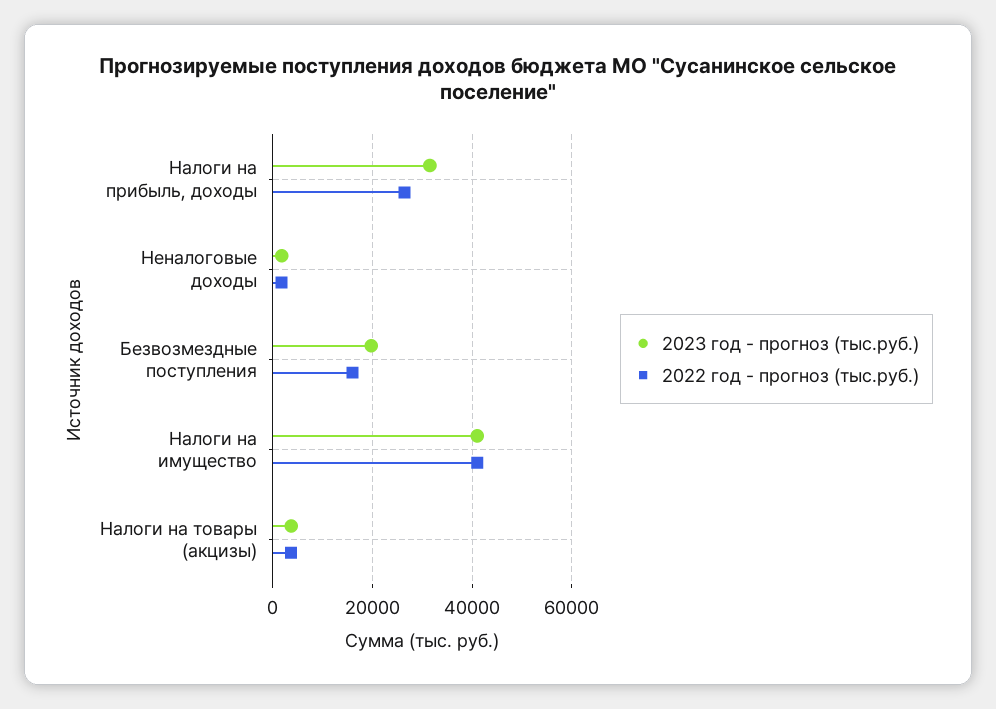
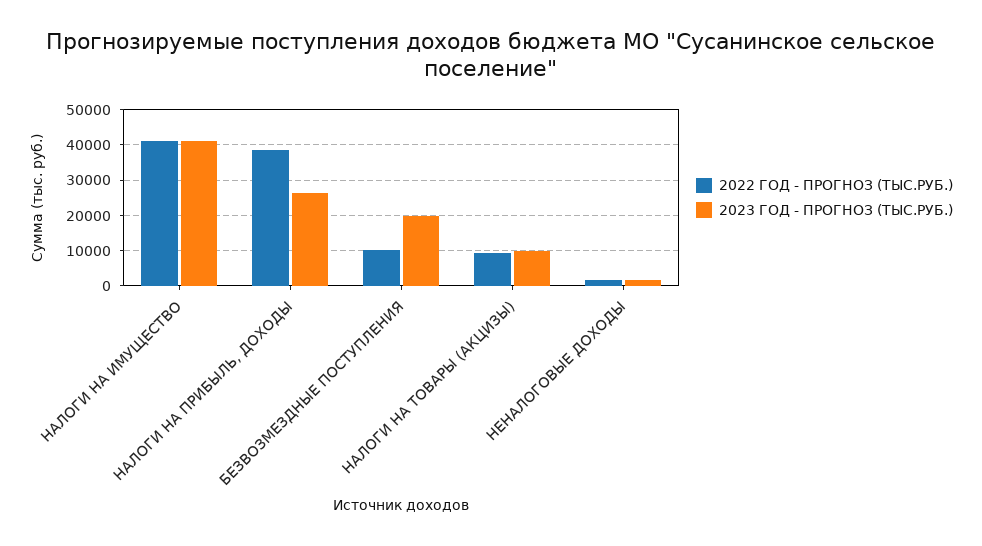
  {
    "2023 год - прогноз (тыс.руб.)": {
-     "Налоги на прибыль, доходы": 32000,
+     "Налоги на прибыль, доходы": 26000,
      "Неналоговые доходы": 2000,
      "Безвозмездные поступления": 20000,
      "Налоги на имущество": 42000,
-     "Налоги на товары (акцизы)": 4000
+     "Налоги на товары (акцизы)": 10000
    },
    "2022 год - прогноз (тыс.руб.)": {
-     "Налоги на прибыль, доходы": 26000,
+     "Налоги на прибыль, доходы": 38000,
      "Неналоговые доходы": 2000,
-     "Безвозмездные поступления": 16000,
+     "Безвозмездные поступления": 10000,
      "Налоги на имущество": 42000,
-     "Налоги на товары (акцизы)": 4000
+     "Налоги на товары (акцизы)": 10000
    }
  }

